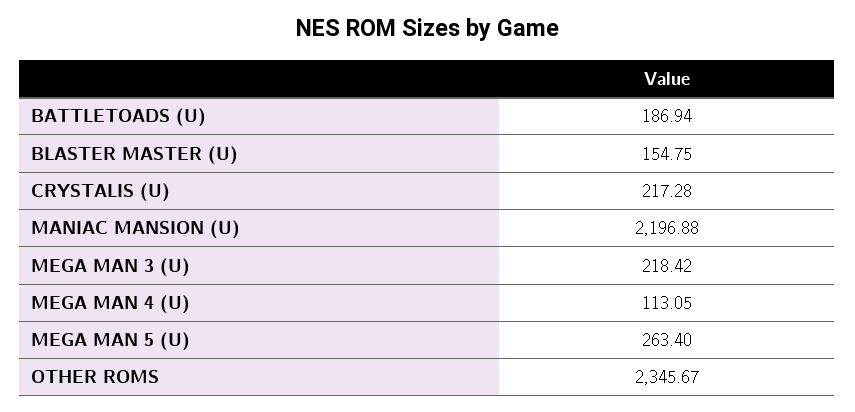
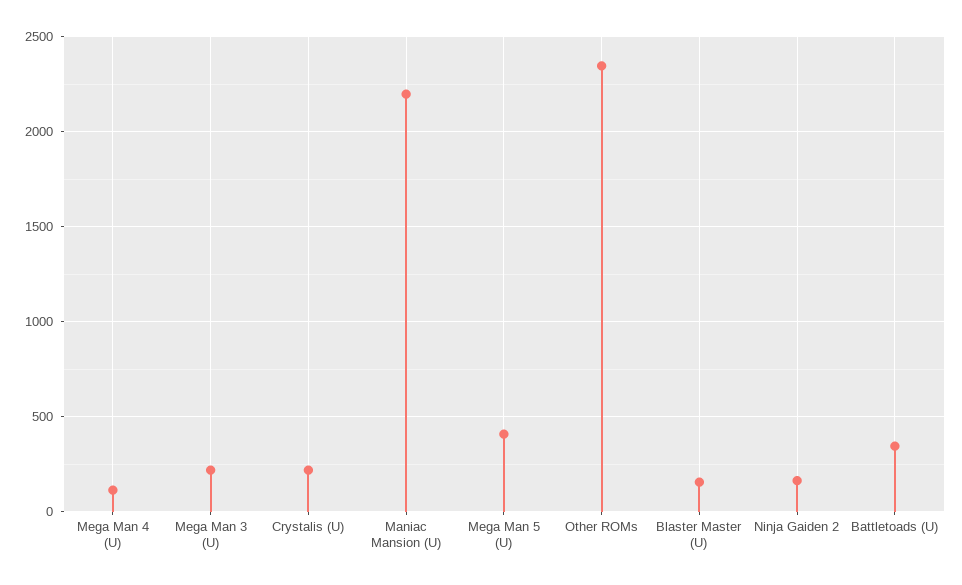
  {
-   "BATTLETOADS (U)": 186.94,
+   "BATTLETOADS (U)": 350,
    "BLASTER MASTER (U)": 154.75,
    "CRYSTALIS (U)": 217.28,
    "MANIAC MANSION (U)": 2196.88,
    "MEGA MAN 3 (U)": 218.42,
    "MEGA MAN 4 (U)": 113.05,
-   "MEGA MAN 5 (U)": 263.4,
+   "MEGA MAN 5 (U)": 400,
-   "OTHER ROMS": 2345.67
+   "OTHER ROMS": 2345.67,
+   "Ninja Gaiden 2": 150
  }

